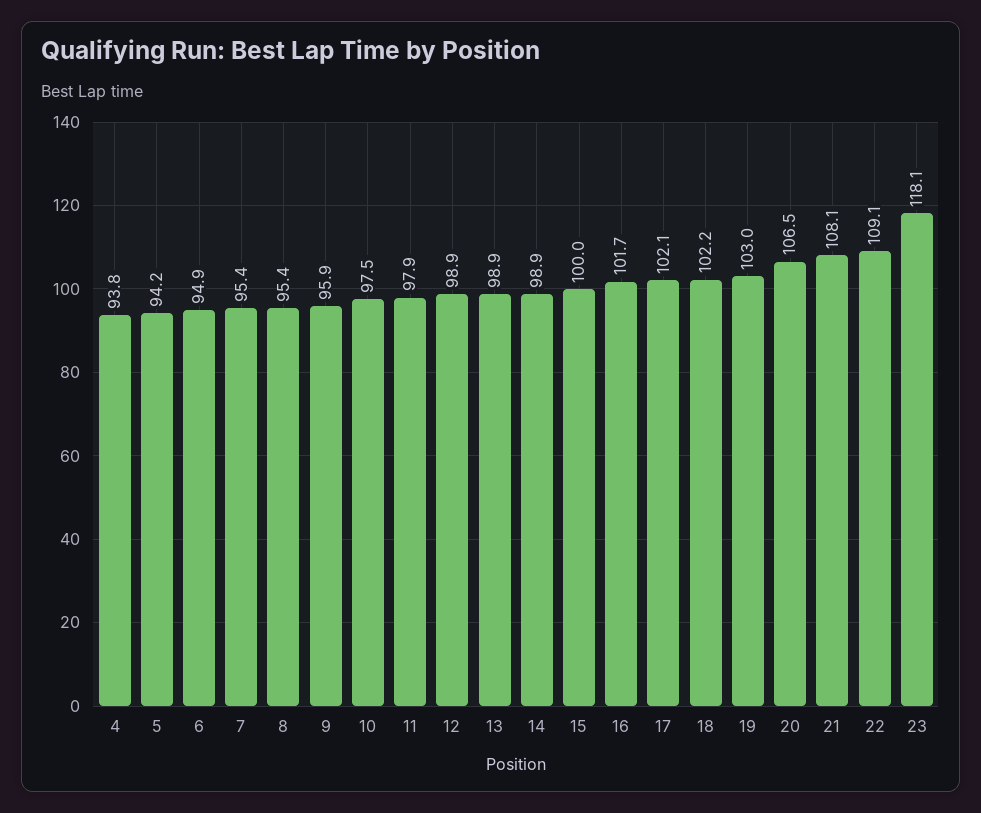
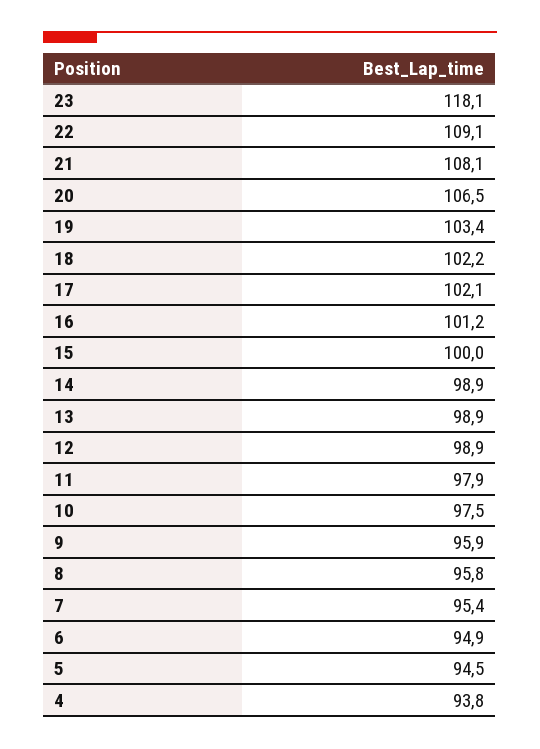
  {
    "4": 93.8,
-   "5": 94.2,
+   "5": 94.5,
    "6": 94.9,
    "7": 95.4,
-   "8": 95.4,
+   "8": 95.8,
    "9": 95.9,
    "10": 97.5,
    "11": 97.9,
    "12": 98.9,
    "13": 98.9,
    "14": 98.9,
    "15": 100,
-   "16": 101.7,
+   "16": 101.2,
    "17": 102.1,
    "18": 102.2,
-   "19": 103,
+   "19": 103.4,
    "20": 106.5,
    "21": 108.1,
    "22": 109.1,
    "23": 118.1
  }

